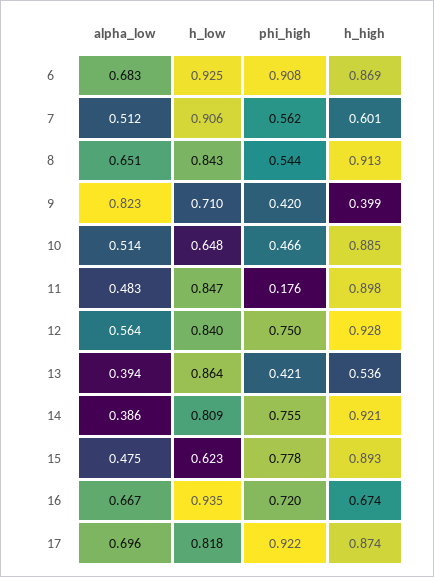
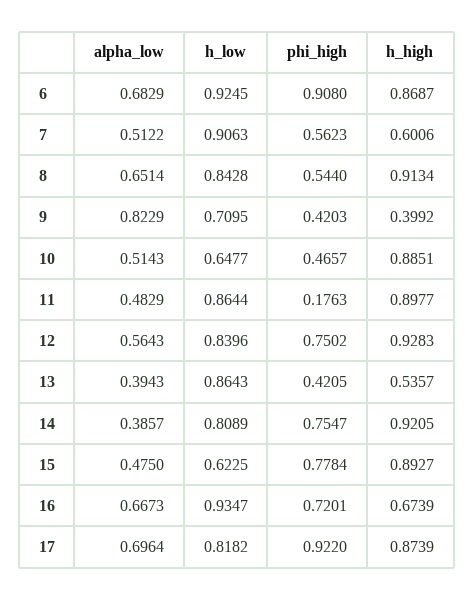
  {
    "alpha_low": {
      "6": 0.6829,
      "7": 0.5122,
      "8": 0.6514,
      "9": 0.8229,
      "10": 0.5143,
      "11": 0.4829,
      "12": 0.5643,
      "13": 0.3943,
      "14": 0.3857,
      "15": 0.475,
      "16": 0.6673,
      "17": 0.6964
    },
    "h_low": {
      "6": 0.9245,
      "7": 0.9063,
      "8": 0.8428,
      "9": 0.7095,
      "10": 0.6477,
-     "11": 0.847,
+     "11": 0.8644,
      "12": 0.8396,
      "13": 0.8643,
      "14": 0.8089,
      "15": 0.6225,
      "16": 0.9347,
      "17": 0.8182
    },
    "phi_high": {
      "6": 0.908,
      "7": 0.5623,
      "8": 0.544,
      "9": 0.4203,
      "10": 0.4657,
      "11": 0.1763,
      "12": 0.7502,
      "13": 0.4205,
      "14": 0.7547,
      "15": 0.7784,
      "16": 0.7201,
      "17": 0.922
    },
    "h_high": {
      "6": 0.8687,
      "7": 0.6006,
      "8": 0.9134,
      "9": 0.3992,
      "10": 0.8851,
      "11": 0.8977,
      "12": 0.9283,
      "13": 0.5357,
      "14": 0.9205,
      "15": 0.8927,
      "16": 0.6739,
      "17": 0.8739
    }
  }

